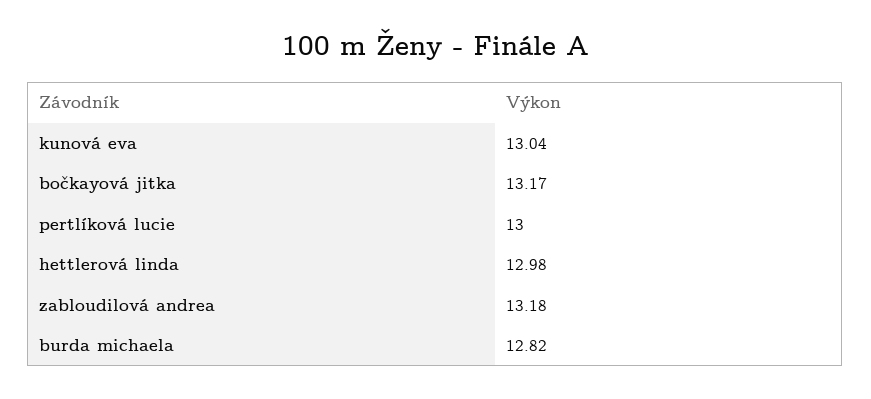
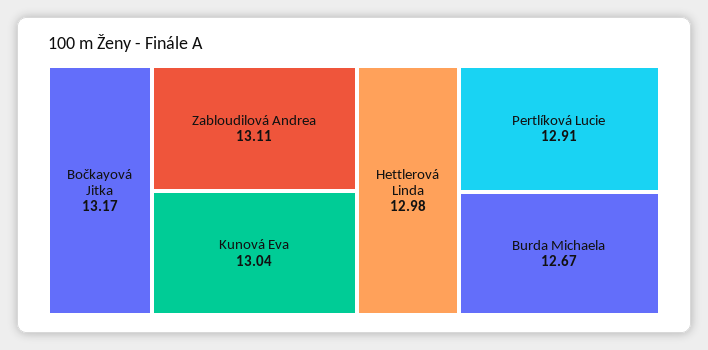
  {
    "kunová eva": 13.04,
    "bočkayová jitka": 13.17,
-   "pertlíková lucie": 13,
+   "pertlíková lucie": 12.91,
    "hettlerová linda": 12.98,
-   "zabloudilová andrea": 13.18,
+   "zabloudilová andrea": 13.11,
-   "burda michaela": 12.82
+   "burda michaela": 12.67
  }

